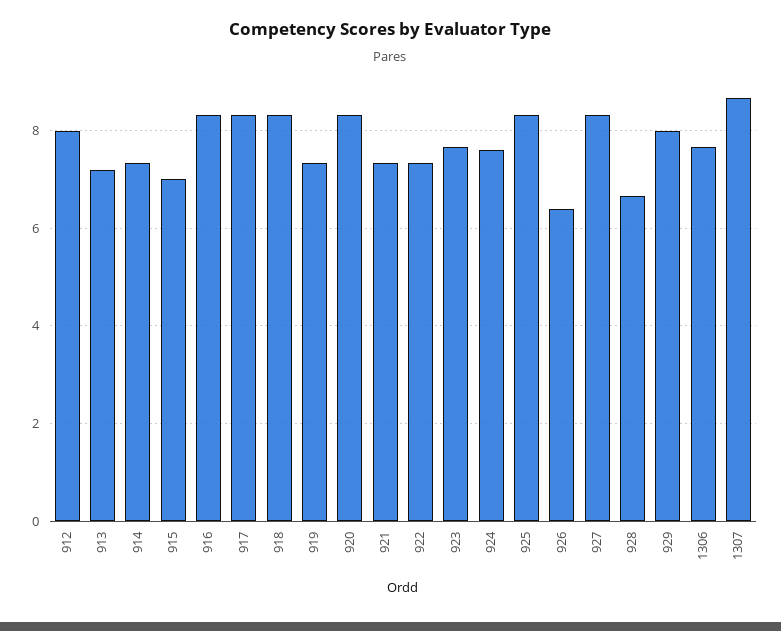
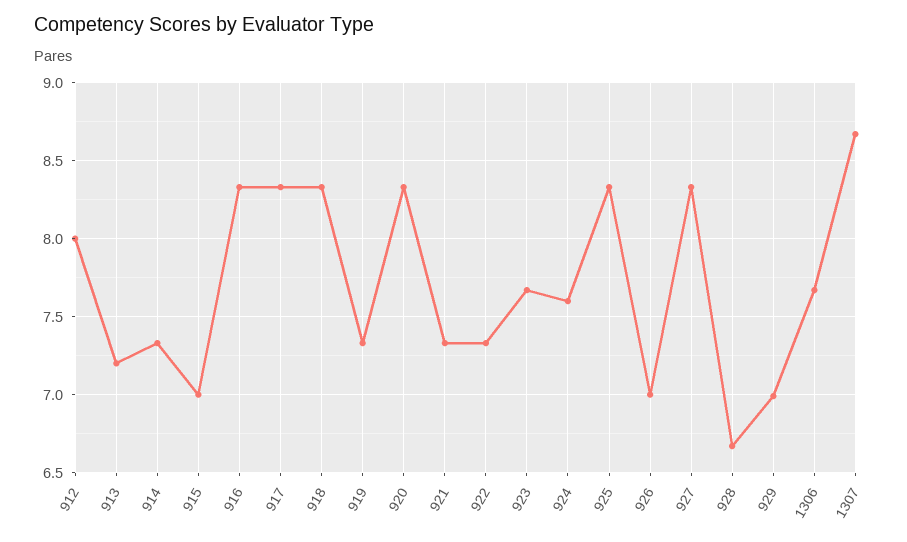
  {
    "912": 8,
    "913": 7.2,
    "914": 7.35,
    "915": 7,
    "916": 8.35,
    "917": 8.35,
    "918": 8.35,
    "919": 7.35,
    "920": 8.35,
    "921": 7.35,
    "922": 7.35,
    "923": 7.65,
    "924": 7.6,
    "925": 8.35,
-   "926": 6.4,
+   "926": 7,
    "927": 8.35,
    "928": 6.65,
-   "929": 8,
+   "929": 7,
    "1306": 7.65,
    "1307": 8.65
  }

